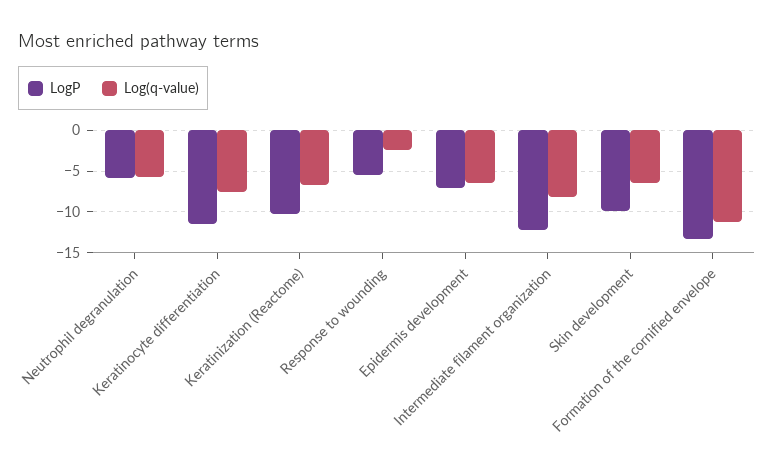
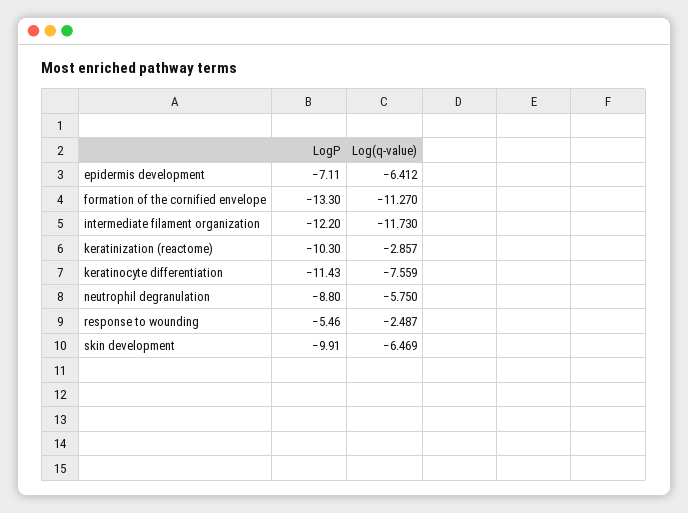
  {
    "LogP": {
-     "Neutrophil degranulation": -6,
+     "Neutrophil degranulation": -8.8,
      "Keratinocyte differentiation": -11.43,
      "Keratinization (Reactome)": -10.3,
      "Response to wounding": -5.46,
      "Epidermis development": -7.11,
      "Intermediate filament organization": -12.2,
      "Skin development": -9.91,
      "Formation of the cornified envelope": -13.3
    },
    "Log(q-value)": {
      "Neutrophil degranulation": -5.75,
      "Keratinocyte differentiation": -7.559,
-     "Keratinization (Reactome)": -7,
+     "Keratinization (Reactome)": -2.857,
      "Response to wounding": -2.487,
      "Epidermis development": -6.412,
-     "Intermediate filament organization": -8,
+     "Intermediate filament organization": -11.73,
      "Skin development": -6.469,
      "Formation of the cornified envelope": -11.27
    }
  }

